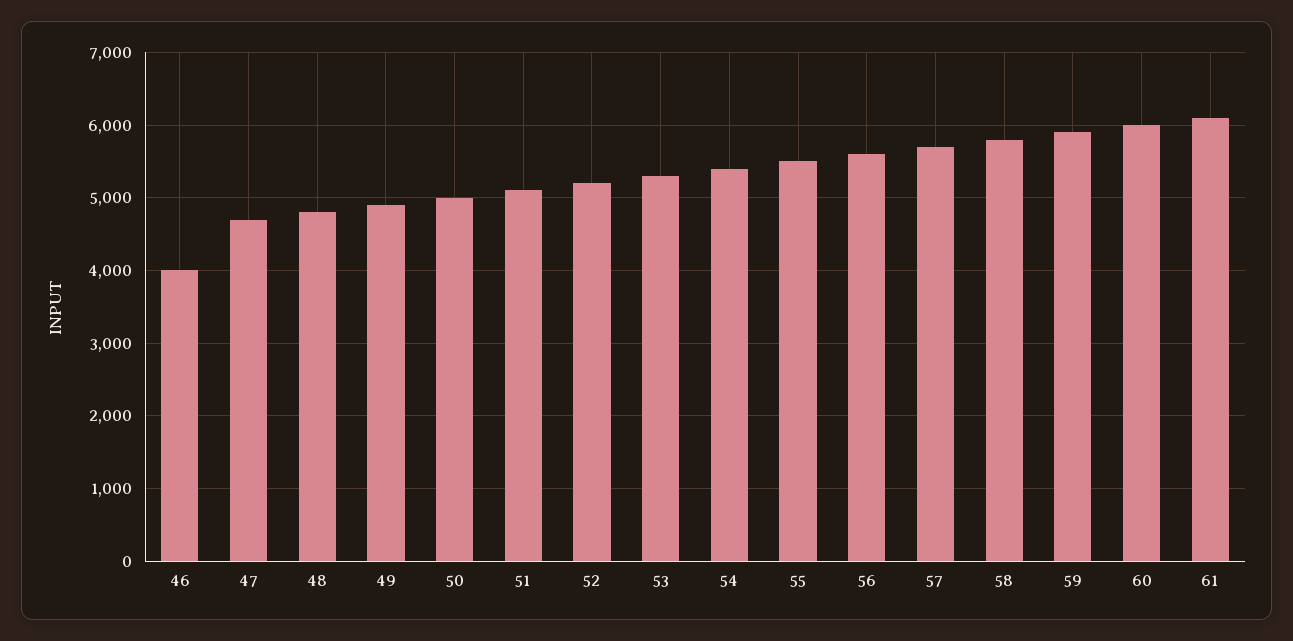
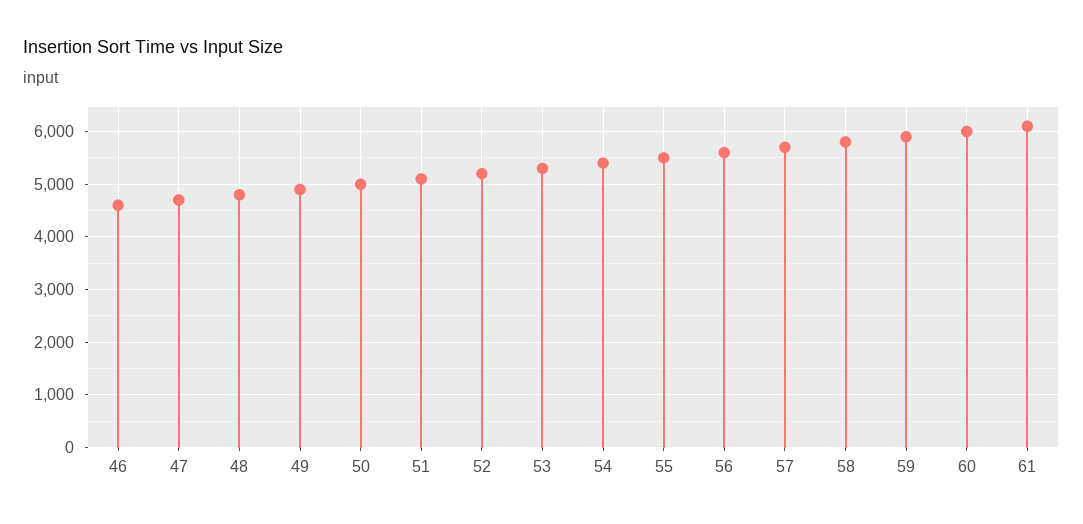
  {
-   "46": 4000,
+   "46": 4600,
    "47": 4700,
    "48": 4800,
    "49": 4900,
    "50": 5000,
    "51": 5100,
    "52": 5200,
    "53": 5300,
    "54": 5400,
    "55": 5500,
    "56": 5600,
    "57": 5700,
    "58": 5800,
    "59": 5900,
    "60": 6000,
    "61": 6100
  }

